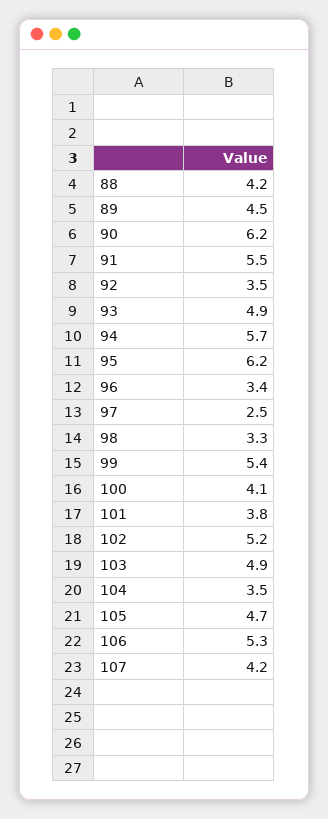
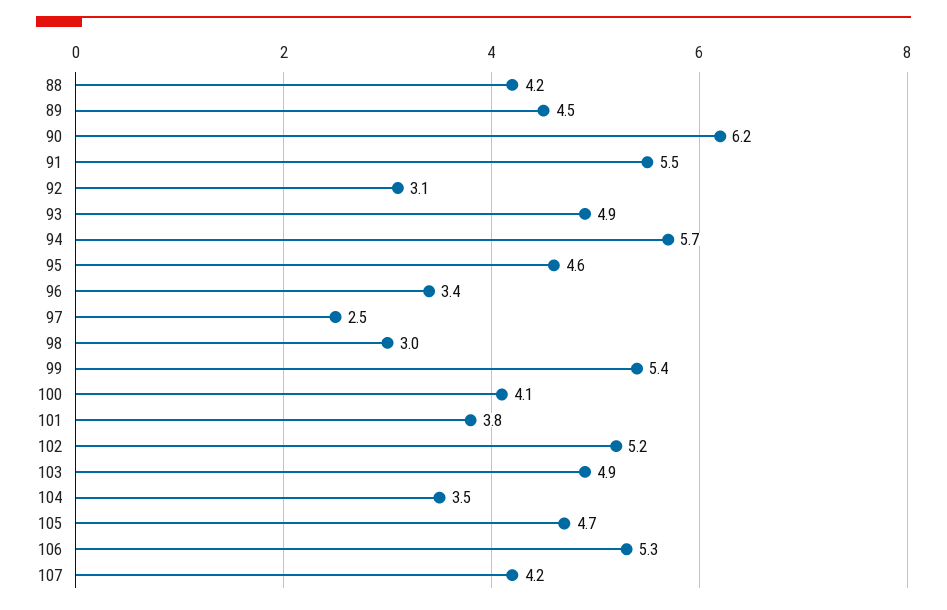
  {
    "88": 4.2,
    "89": 4.5,
    "90": 6.2,
    "91": 5.5,
-   "92": 3.5,
+   "92": 3.1,
    "93": 4.9,
    "94": 5.7,
-   "95": 6.2,
+   "95": 4.6,
    "96": 3.4,
    "97": 2.5,
-   "98": 3.3,
+   "98": 3,
    "99": 5.4,
    "100": 4.1,
    "101": 3.8,
    "102": 5.2,
    "103": 4.9,
    "104": 3.5,
    "105": 4.7,
    "106": 5.3,
    "107": 4.2
  }

